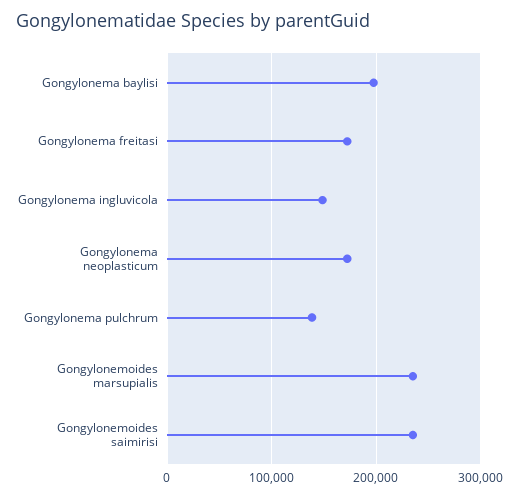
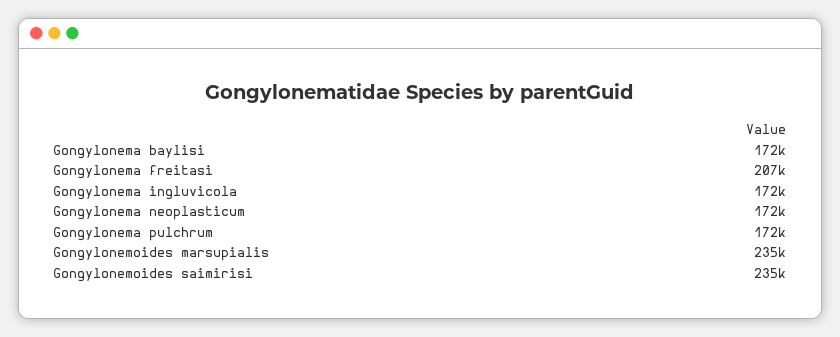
  {
-   "Gongylonema baylisi": 200000,
+   "Gongylonema baylisi": 172000,
-   "Gongylonema freitasi": 170000,
+   "Gongylonema freitasi": 207000,
-   "Gongylonema ingluvicola": 150000,
+   "Gongylonema ingluvicola": 172000,
    "Gongylonema neoplasticum": 172000,
-   "Gongylonema pulchrum": 140000,
+   "Gongylonema pulchrum": 172000,
    "Gongylonemoides marsupialis": 235000,
    "Gongylonemoides saimirisi": 235000
  }

